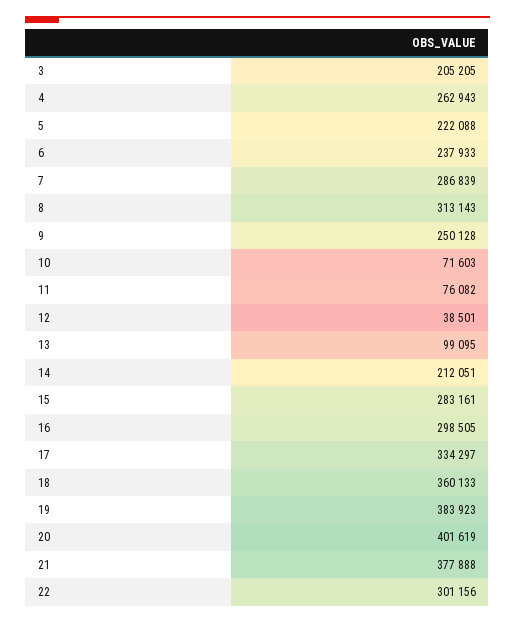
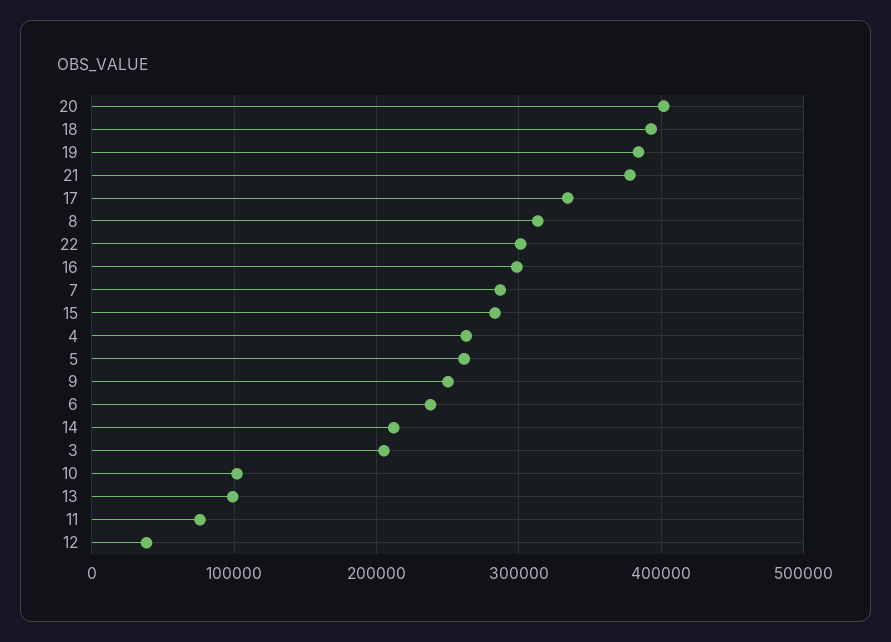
  {
    "3": 205205,
    "4": 262943,
-   "5": 222088,
+   "5": 260000,
    "6": 237933,
    "7": 286839,
    "8": 313143,
    "9": 250128,
-   "10": 71603,
+   "10": 100000,
    "11": 76082,
    "12": 38501,
    "13": 99095,
    "14": 212051,
    "15": 283161,
    "16": 298505,
    "17": 334297,
-   "18": 360133,
+   "18": 390000,
    "19": 383923,
    "20": 401619,
    "21": 377888,
    "22": 301156
  }

